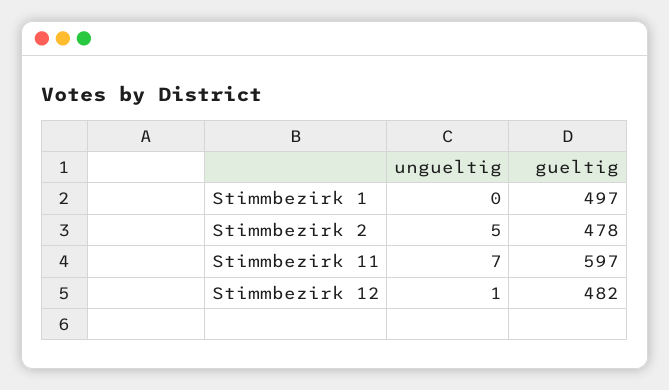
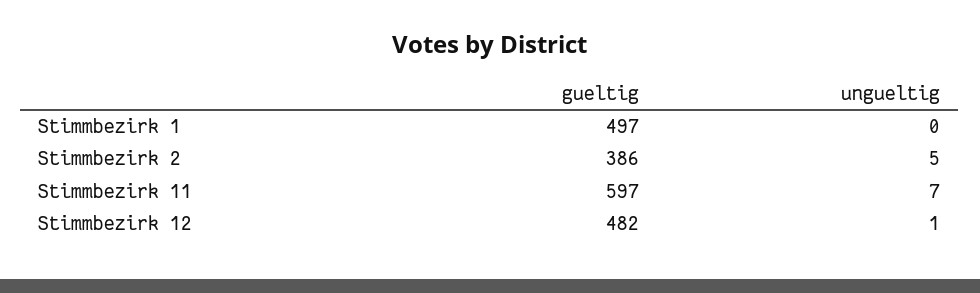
  {
    "ungueltig": {
      "Stimmbezirk 1": 0,
      "Stimmbezirk 2": 5,
      "Stimmbezirk 11": 7,
      "Stimmbezirk 12": 1
    },
    "gueltig": {
      "Stimmbezirk 1": 497,
-     "Stimmbezirk 2": 478,
+     "Stimmbezirk 2": 386,
      "Stimmbezirk 11": 597,
      "Stimmbezirk 12": 482
    }
  }

